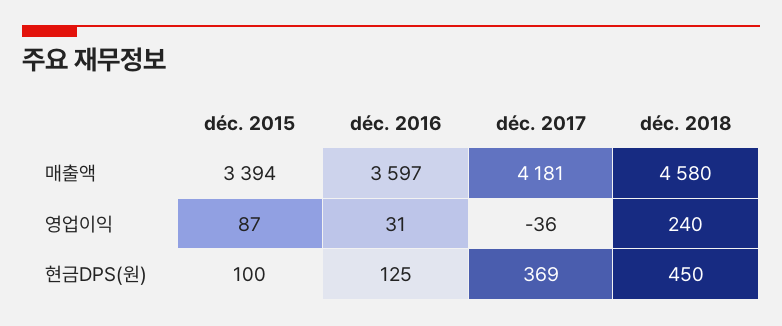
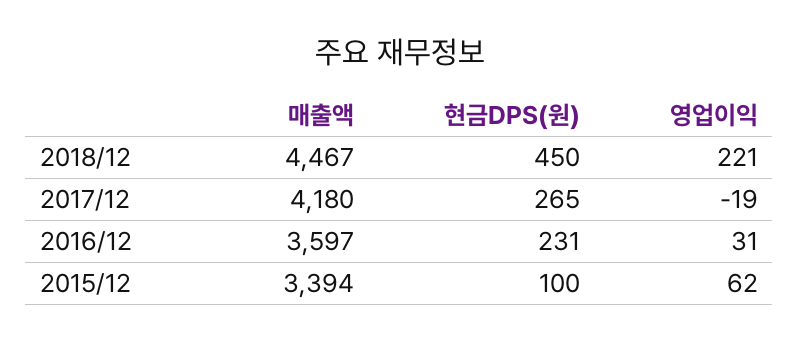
  {
    "déc. 2015": {
      "매출액": 3394,
-     "영업이익": 87,
+     "영업이익": 62,
      "현금DPS(원)": 100
    },
    "déc. 2016": {
      "매출액": 3597,
      "영업이익": 31,
-     "현금DPS(원)": 125
+     "현금DPS(원)": 231
    },
    "déc. 2017": {
-     "매출액": 4181,
+     "매출액": 4180,
-     "영업이익": -36,
+     "영업이익": -19,
-     "현금DPS(원)": 369
+     "현금DPS(원)": 265
    },
    "déc. 2018": {
-     "매출액": 4580,
+     "매출액": 4467,
-     "영업이익": 240,
+     "영업이익": 221,
      "현금DPS(원)": 450
    }
  }

